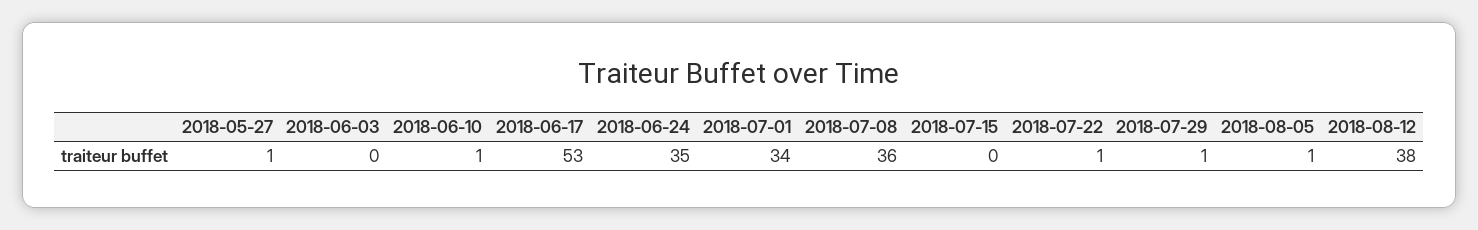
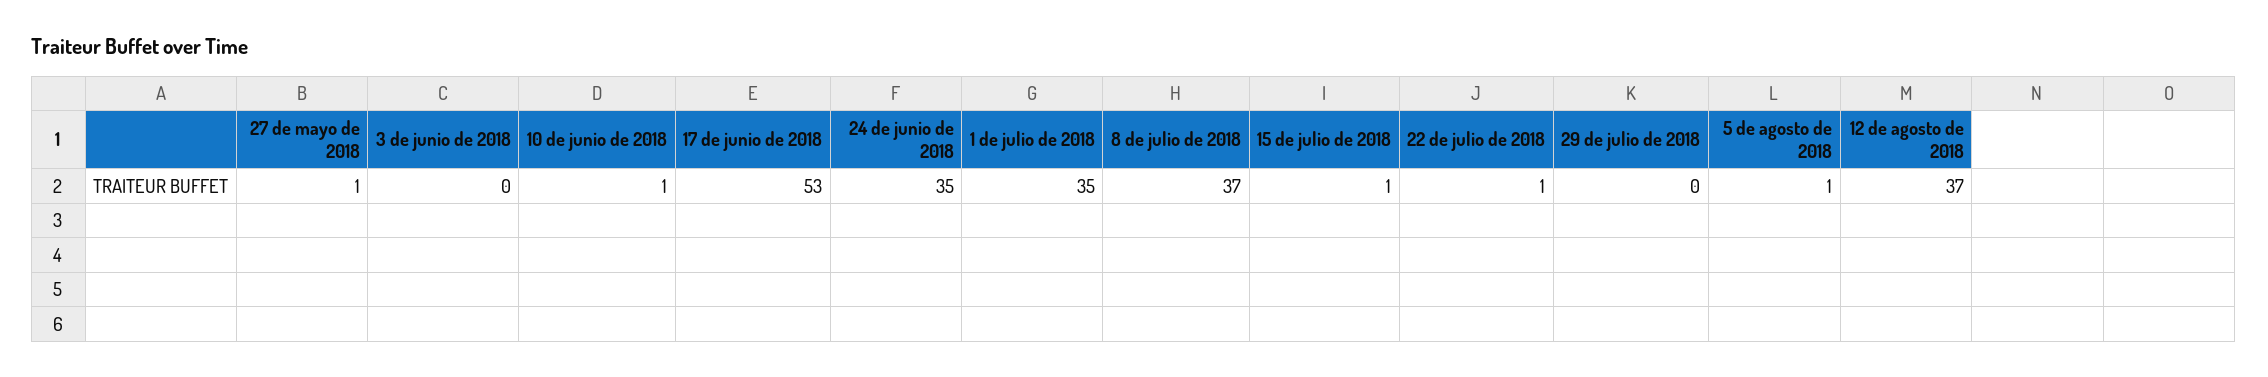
  {
    "2018-05-27": 1,
    "2018-06-03": 0,
    "2018-06-10": 1,
    "2018-06-17": 53,
    "2018-06-24": 35,
-   "2018-07-01": 34,
+   "2018-07-01": 35,
-   "2018-07-08": 36,
+   "2018-07-08": 37,
-   "2018-07-15": 0,
+   "2018-07-15": 1,
    "2018-07-22": 1,
-   "2018-07-29": 1,
+   "2018-07-29": 0,
    "2018-08-05": 1,
-   "2018-08-12": 38
+   "2018-08-12": 37
  }

